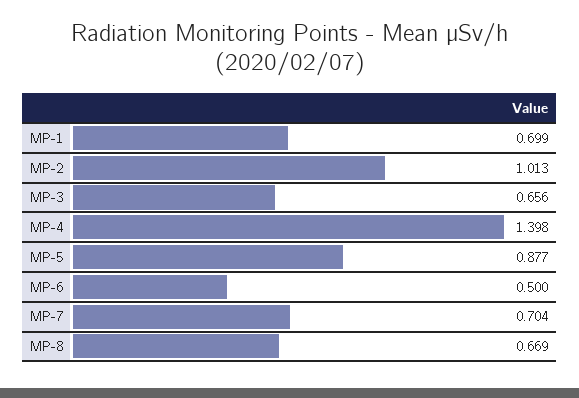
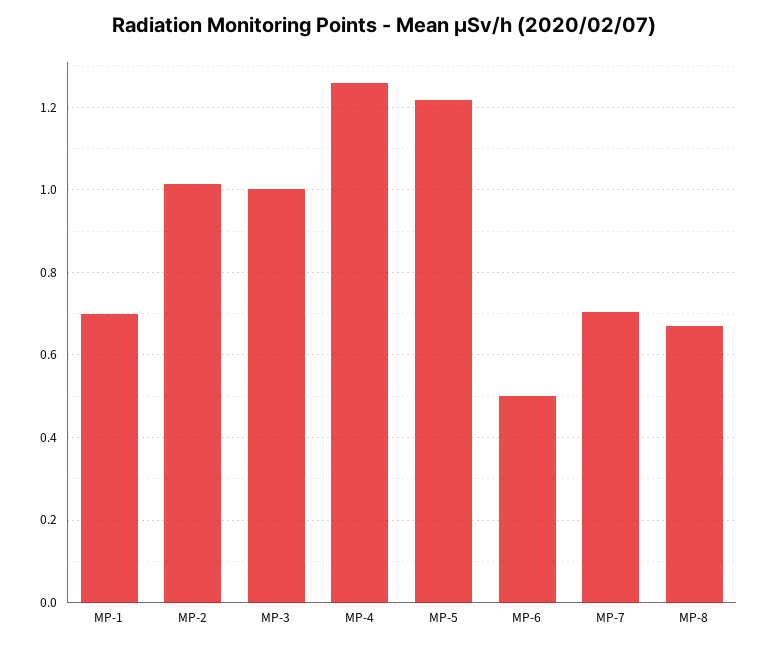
  {
    "MP-1": 0.699,
    "MP-2": 1.013,
-   "MP-3": 0.656,
+   "MP-3": 1,
-   "MP-4": 1.398,
+   "MP-4": 1.26,
-   "MP-5": 0.877,
+   "MP-5": 1.22,
    "MP-6": 0.5,
    "MP-7": 0.704,
    "MP-8": 0.669
  }

